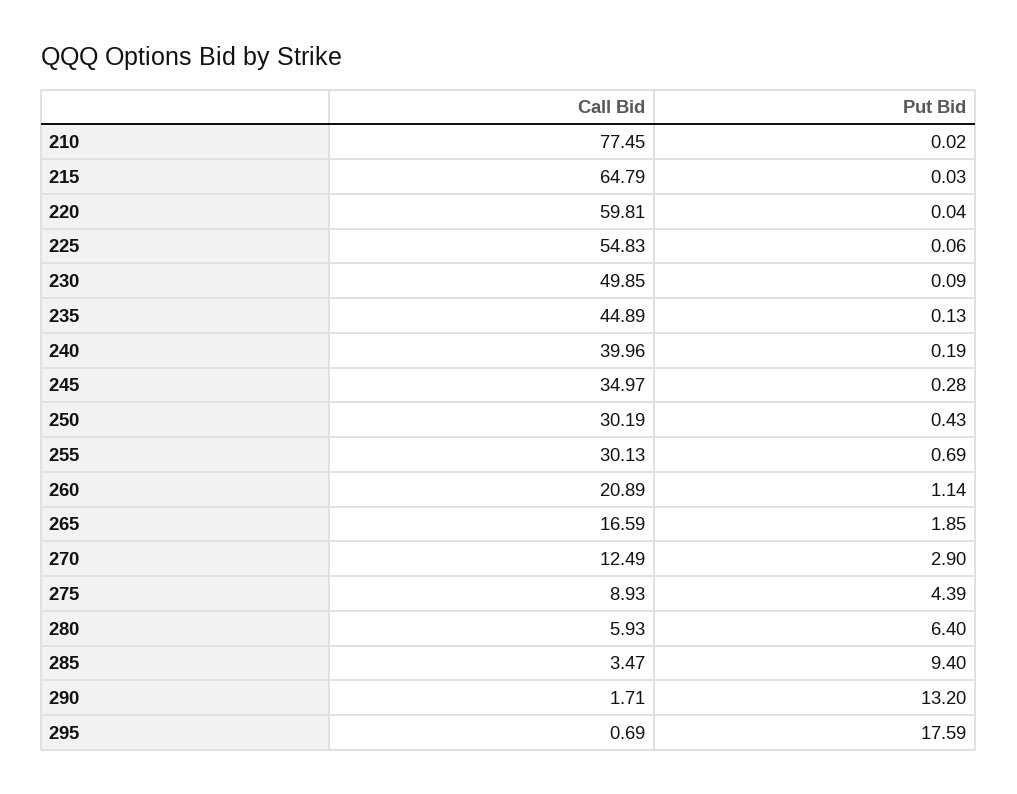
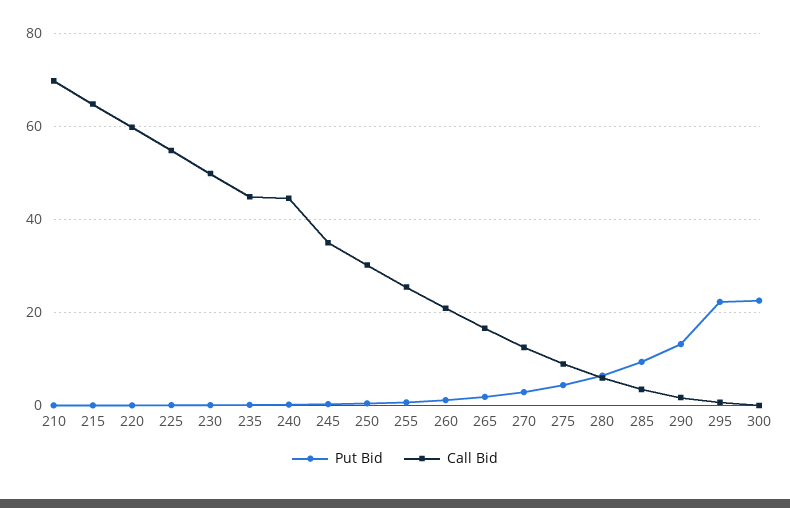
  {
    "Call Bid": {
-     "210": 77.45,
+     "210": 70,
      "215": 64.79,
      "220": 59.81,
      "225": 54.83,
      "230": 49.85,
      "235": 44.89,
-     "240": 39.96,
+     "240": 44,
      "245": 34.97,
      "250": 30.19,
-     "255": 30.13,
+     "255": 26,
      "260": 20.89,
      "265": 16.59,
      "270": 12.49,
      "275": 8.93,
      "280": 5.93,
      "285": 3.47,
      "290": 1.71,
-     "295": 0.69
+     "295": 0.69,
+     "300": 0
    },
    "Put Bid": {
      "210": 0.02,
      "215": 0.03,
      "220": 0.04,
      "225": 0.06,
      "230": 0.09,
      "235": 0.13,
      "240": 0.19,
      "245": 0.28,
      "250": 0.43,
      "255": 0.69,
      "260": 1.14,
      "265": 1.85,
      "270": 2.9,
      "275": 4.39,
      "280": 6.4,
      "285": 9.4,
      "290": 13.2,
-     "295": 17.59
+     "295": 22,
+     "300": 22
    }
  }

